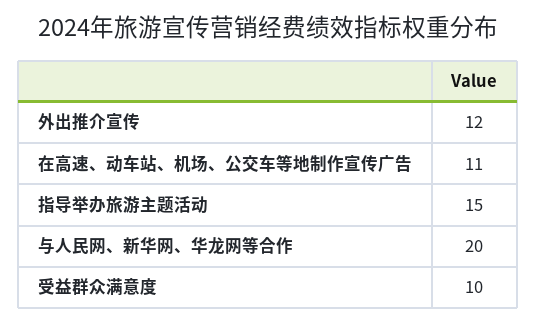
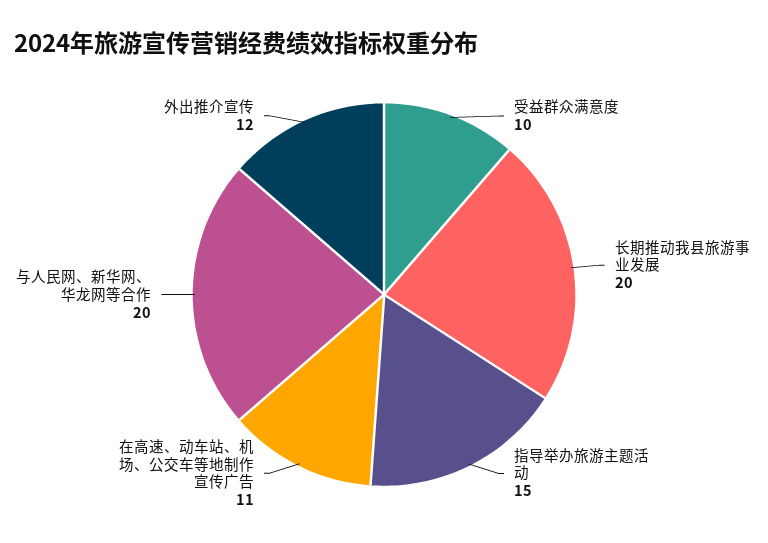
  {
    "外出推介宣传": 12,
    "在高速、动车站、机场、公交车等地制作宣传广告": 11,
    "指导举办旅游主题活动": 15,
    "与人民网、新华网、华龙网等合作": 20,
-   "受益群众满意度": 10
+   "受益群众满意度": 10,
+   "长期推动我县旅游事业发展": 20
  }

